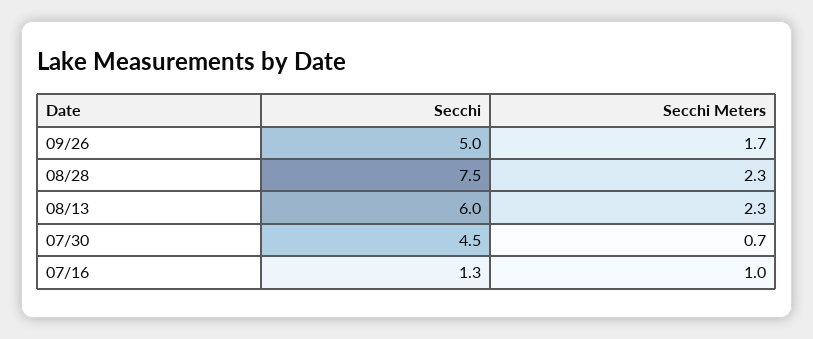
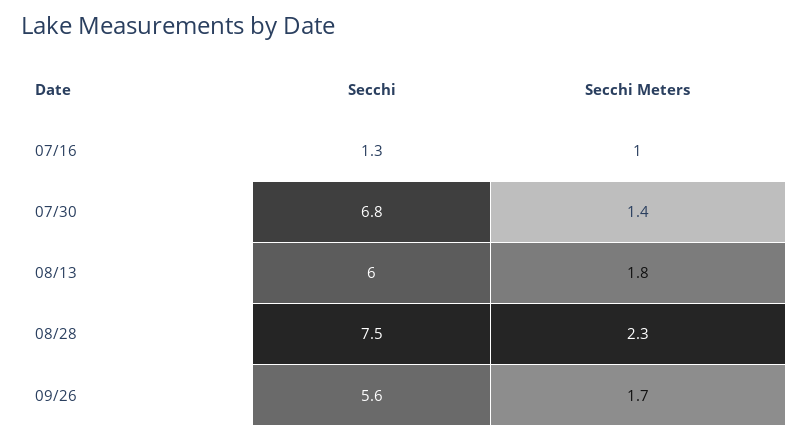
  {
    "Secchi": {
-     "09/26": 5,
+     "09/26": 5.6,
      "08/28": 7.5,
      "08/13": 6,
-     "07/30": 4.5,
+     "07/30": 6.8,
      "07/16": 1.3
    },
    "Secchi Meters": {
      "09/26": 1.7,
      "08/28": 2.3,
-     "08/13": 2.3,
+     "08/13": 1.8,
-     "07/30": 0.7,
+     "07/30": 1.4,
      "07/16": 1
    }
  }

